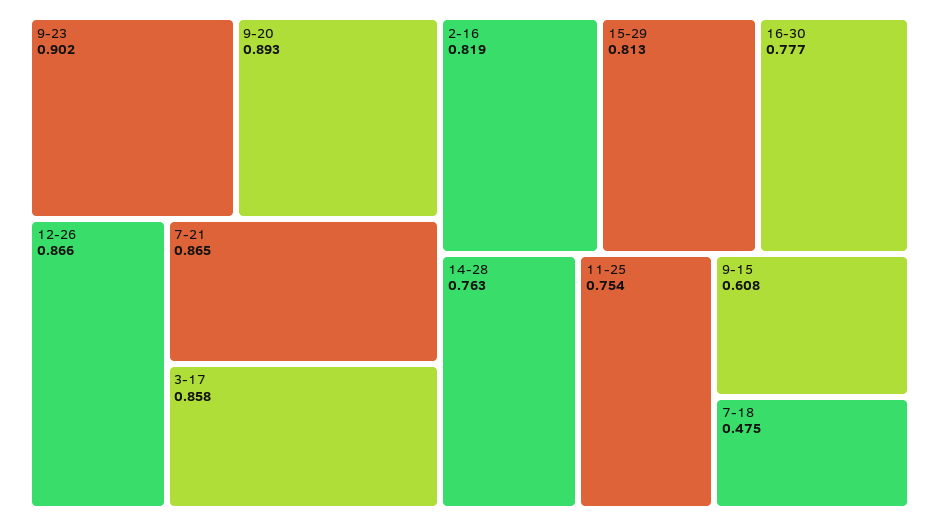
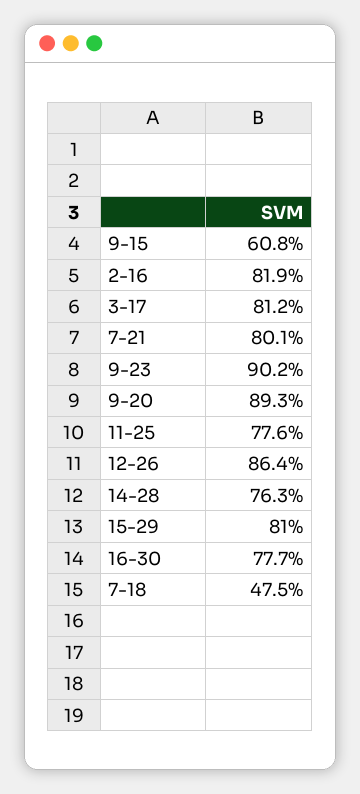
  {
    "9-23": 0.902,
    "9-20": 0.893,
-   "12-26": 0.866,
+   "12-26": 0.864,
-   "7-21": 0.865,
+   "7-21": 0.801,
-   "3-17": 0.858,
+   "3-17": 0.812,
    "2-16": 0.819,
-   "15-29": 0.813,
+   "15-29": 0.81,
    "16-30": 0.777,
    "14-28": 0.763,
-   "11-25": 0.754,
+   "11-25": 0.776,
    "9-15": 0.608,
    "7-18": 0.475
  }

